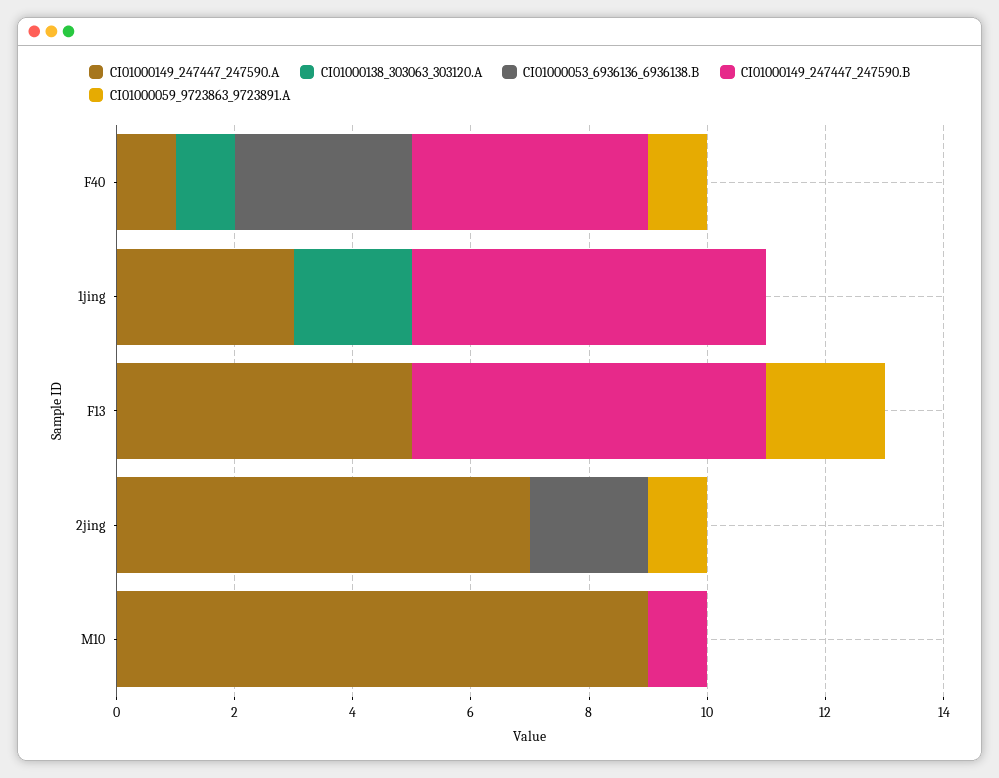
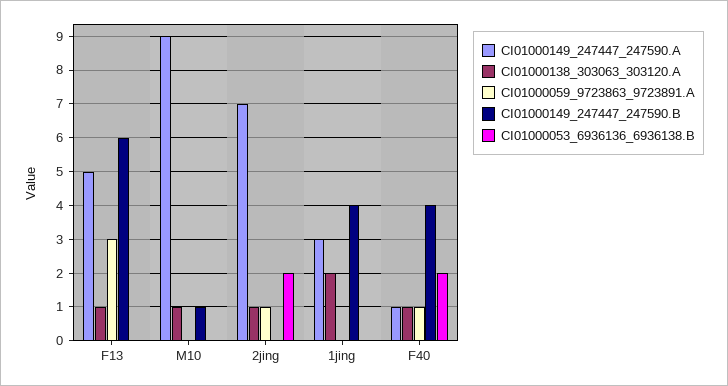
  {
    "CI01000149_247447_247590.A": {
      "F40": 1,
      "1jing": 3,
      "F13": 5,
      "2jing": 7,
      "M10": 9
    },
    "CI01000138_303063_303120.A": {
      "F40": 1,
      "1jing": 2,
-     "F13": 0,
+     "F13": 1,
-     "2jing": 0,
+     "2jing": 1,
-     "M10": 0
+     "M10": 1
    },
    "CI01000053_6936136_6936138.B": {
-     "F40": 3,
+     "F40": 2,
      "1jing": 0,
      "F13": 0,
      "2jing": 2,
      "M10": 0
    },
    "CI01000149_247447_247590.B": {
      "F40": 4,
-     "1jing": 6,
+     "1jing": 4,
      "F13": 6,
      "2jing": 0,
      "M10": 1
    },
    "CI01000059_9723863_9723891.A": {
      "F40": 1,
      "1jing": 0,
-     "F13": 2,
+     "F13": 3,
      "2jing": 1,
      "M10": 0
    }
  }

